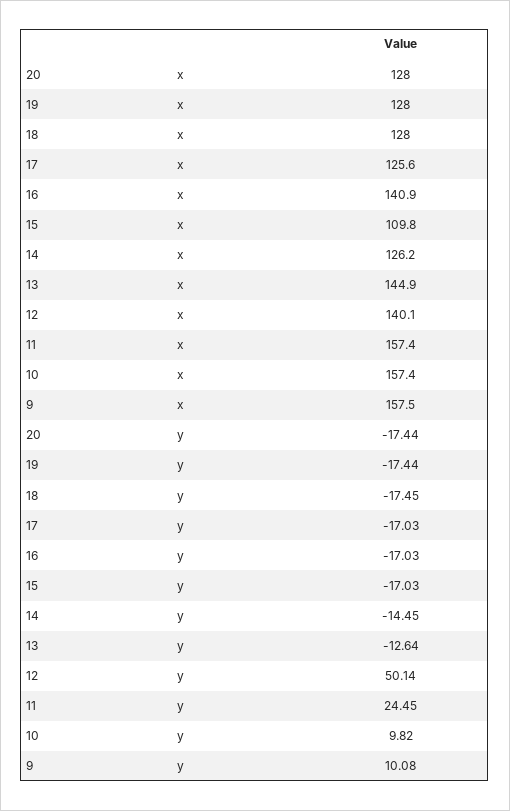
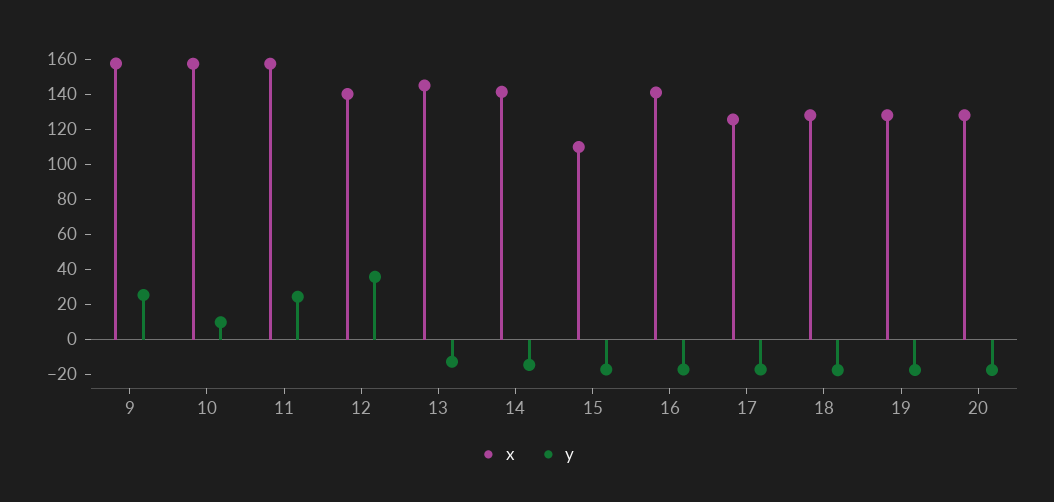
  {
    "x": {
      "20": 128,
      "19": 128,
      "18": 128,
      "17": 125.6,
      "16": 140.9,
      "15": 109.8,
-     "14": 126.2,
+     "14": 140,
      "13": 144.9,
      "12": 140.1,
      "11": 157.4,
      "10": 157.4,
      "9": 157.5
    },
    "y": {
      "20": -17.44,
      "19": -17.44,
      "18": -17.45,
      "17": -17.03,
      "16": -17.03,
      "15": -17.03,
      "14": -14.45,
      "13": -12.64,
-     "12": 50.14,
+     "12": 35,
      "11": 24.45,
      "10": 9.82,
-     "9": 10.08
+     "9": 25
    }
  }

